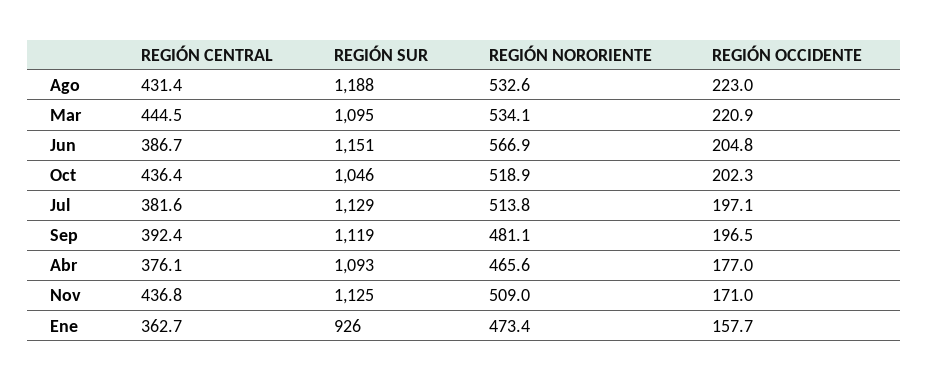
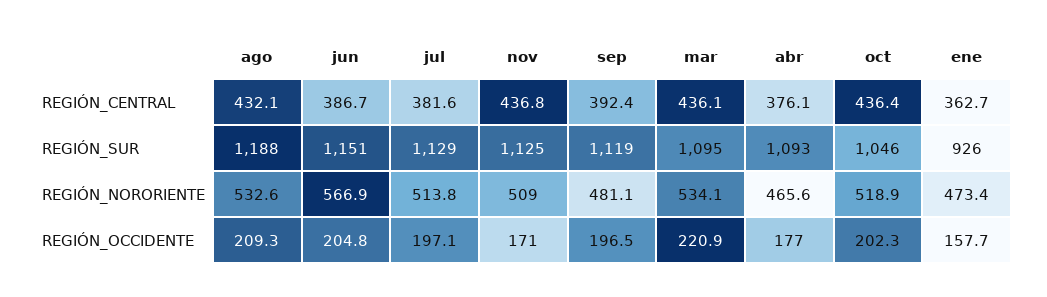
  {
    "REGIÓN CENTRAL": {
-     "Ago": 431.4,
+     "Ago": 432.1,
-     "Mar": 444.5,
+     "Mar": 436.1,
      "Jun": 386.7,
      "Oct": 436.4,
      "Jul": 381.6,
      "Sep": 392.4,
      "Abr": 376.1,
      "Nov": 436.8,
      "Ene": 362.7
    },
    "REGIÓN SUR": {
      "Ago": 1188,
      "Mar": 1095,
      "Jun": 1151,
      "Oct": 1046,
      "Jul": 1129,
      "Sep": 1119,
      "Abr": 1093,
      "Nov": 1125,
      "Ene": 926
    },
    "REGIÓN NORORIENTE": {
      "Ago": 532.6,
      "Mar": 534.1,
      "Jun": 566.9,
      "Oct": 518.9,
      "Jul": 513.8,
      "Sep": 481.1,
      "Abr": 465.6,
      "Nov": 509,
      "Ene": 473.4
    },
    "REGIÓN OCCIDENTE": {
-     "Ago": 223,
+     "Ago": 209.3,
      "Mar": 220.9,
      "Jun": 204.8,
      "Oct": 202.3,
      "Jul": 197.1,
      "Sep": 196.5,
      "Abr": 177,
      "Nov": 171,
      "Ene": 157.7
    }
  }

